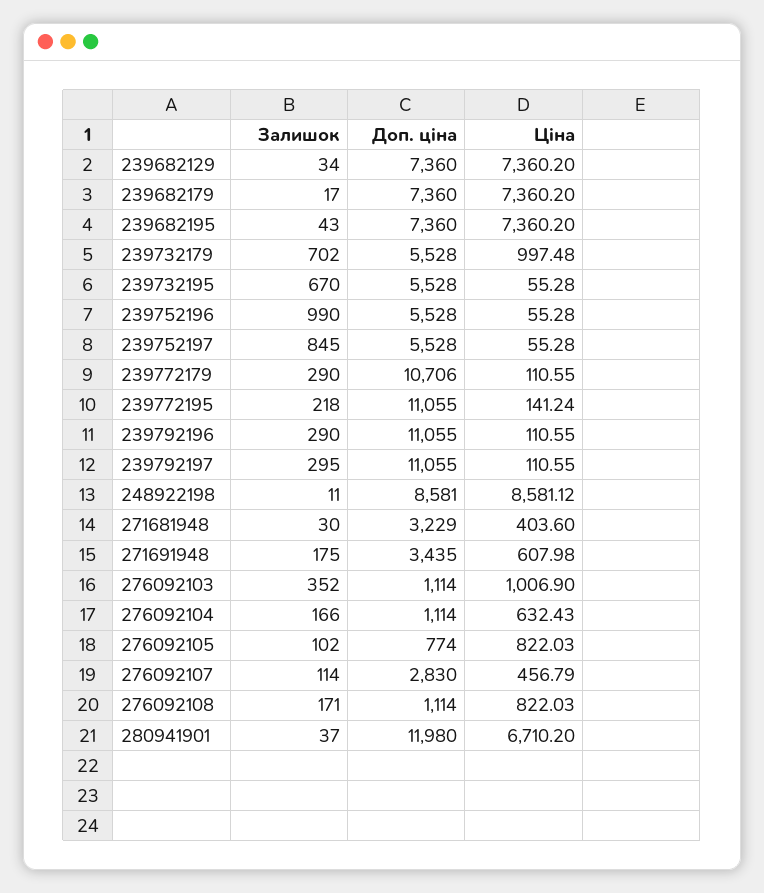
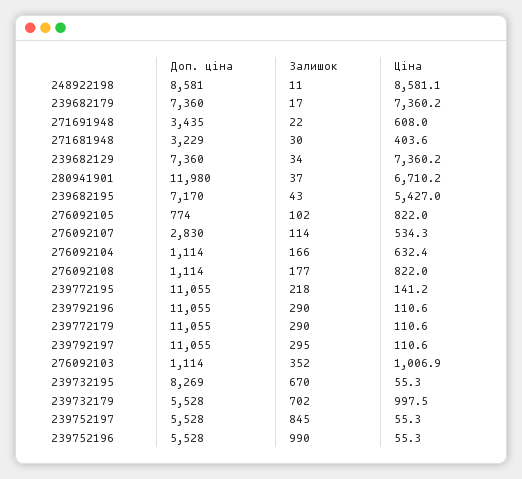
  {
    "Залишок": {
      "239682129": 34,
      "239682179": 17,
      "239682195": 43,
      "239732179": 702,
      "239732195": 670,
      "239752196": 990,
      "239752197": 845,
      "239772179": 290,
      "239772195": 218,
      "239792196": 290,
      "239792197": 295,
      "248922198": 11,
      "271681948": 30,
-     "271691948": 175,
+     "271691948": 22,
      "276092103": 352,
      "276092104": 166,
      "276092105": 102,
      "276092107": 114,
-     "276092108": 171,
+     "276092108": 177,
      "280941901": 37
    },
    "Доп. ціна": {
      "239682129": 7360,
      "239682179": 7360,
-     "239682195": 7360,
+     "239682195": 7170,
      "239732179": 5528,
-     "239732195": 5528,
+     "239732195": 8269,
      "239752196": 5528,
      "239752197": 5528,
-     "239772179": 10706,
+     "239772179": 11055,
      "239772195": 11055,
      "239792196": 11055,
      "239792197": 11055,
      "248922198": 8581,
      "271681948": 3229,
      "271691948": 3435,
      "276092103": 1114,
      "276092104": 1114,
      "276092105": 774,
      "276092107": 2830,
      "276092108": 1114,
      "280941901": 11980
    },
    "Ціна": {
      "239682129": 7360.2,
      "239682179": 7360.2,
-     "239682195": 7360.2,
+     "239682195": 5427,
      "239732179": 997.48,
      "239732195": 55.28,
      "239752196": 55.28,
      "239752197": 55.28,
      "239772179": 110.55,
      "239772195": 141.24,
      "239792196": 110.55,
      "239792197": 110.55,
      "248922198": 8581.12,
      "271681948": 403.6,
      "271691948": 607.98,
      "276092103": 1006.9,
      "276092104": 632.43,
      "276092105": 822.03,
-     "276092107": 456.79,
+     "276092107": 534.3,
      "276092108": 822.03,
      "280941901": 6710.2
    }
  }

